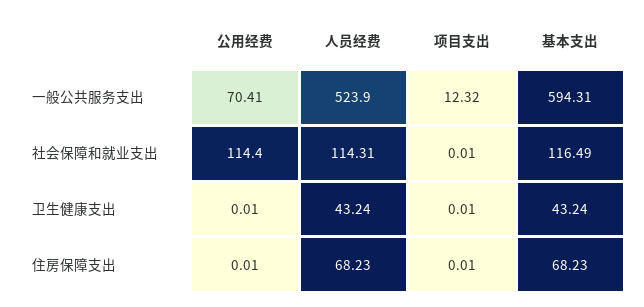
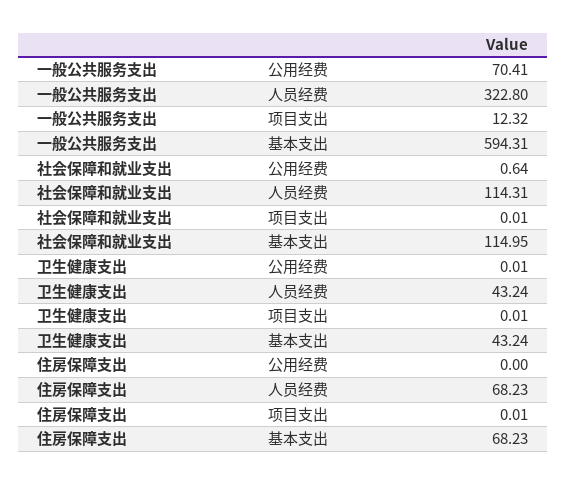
  {
    "公用经费": {
      "一般公共服务支出": 70.41,
-     "社会保障和就业支出": 114.4,
+     "社会保障和就业支出": 0.64,
      "卫生健康支出": 0.01,
-     "住房保障支出": 0.01
+     "住房保障支出": 0
    },
    "人员经费": {
-     "一般公共服务支出": 523.9,
+     "一般公共服务支出": 322.8,
      "社会保障和就业支出": 114.31,
      "卫生健康支出": 43.24,
      "住房保障支出": 68.23
    },
    "项目支出": {
      "一般公共服务支出": 12.32,
      "社会保障和就业支出": 0.01,
      "卫生健康支出": 0.01,
      "住房保障支出": 0.01
    },
    "基本支出": {
      "一般公共服务支出": 594.31,
-     "社会保障和就业支出": 116.49,
+     "社会保障和就业支出": 114.95,
      "卫生健康支出": 43.24,
      "住房保障支出": 68.23
    }
  }

